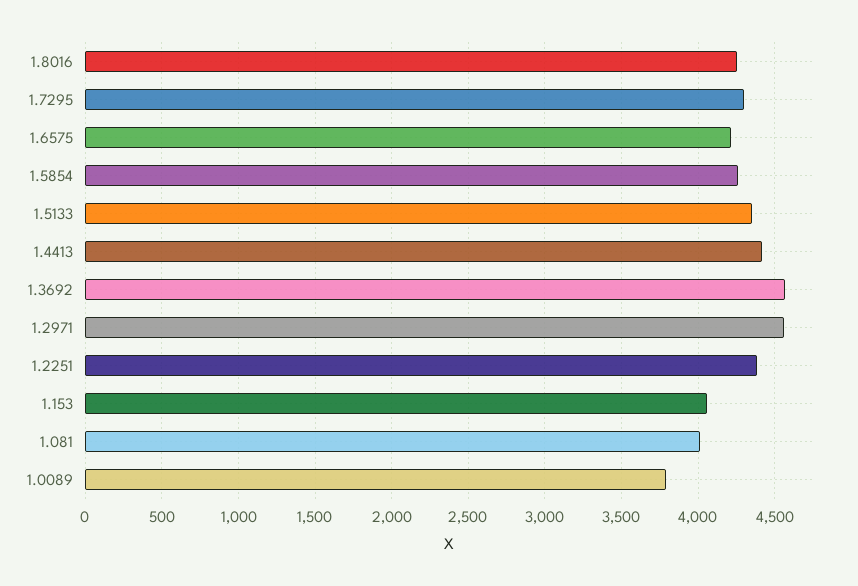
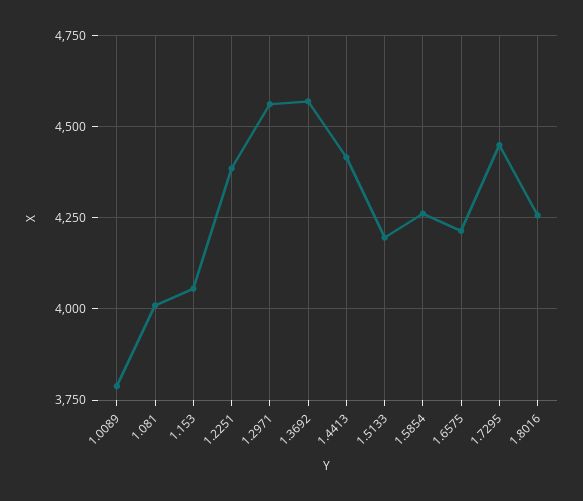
  {
    "1.8016": 4250,
-   "1.7295": 4300,
+   "1.7295": 4450,
    "1.6575": 4225,
    "1.5854": 4250,
-   "1.5133": 4350,
+   "1.5133": 4200,
    "1.4413": 4425,
    "1.3692": 4575,
    "1.2971": 4550,
    "1.2251": 4375,
    "1.153": 4050,
    "1.081": 4000,
    "1.0089": 3800
  }

